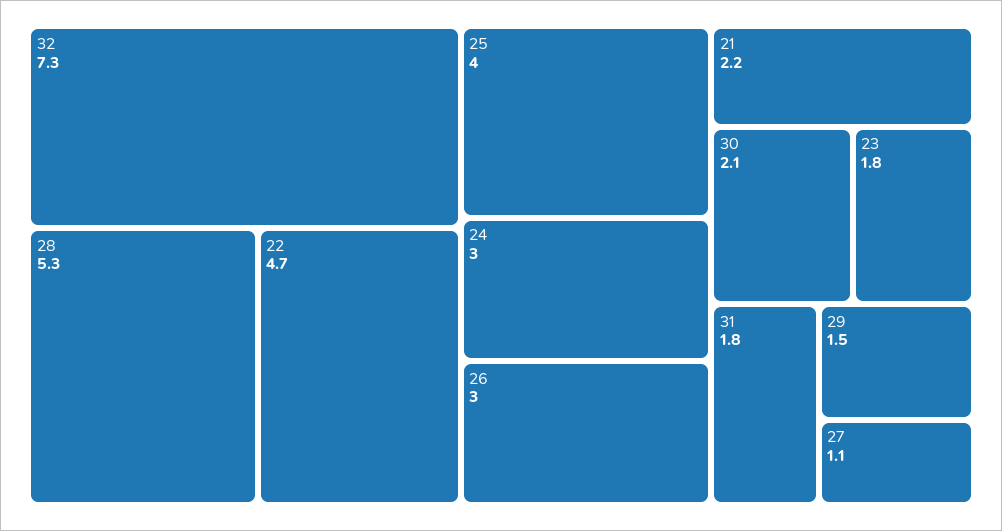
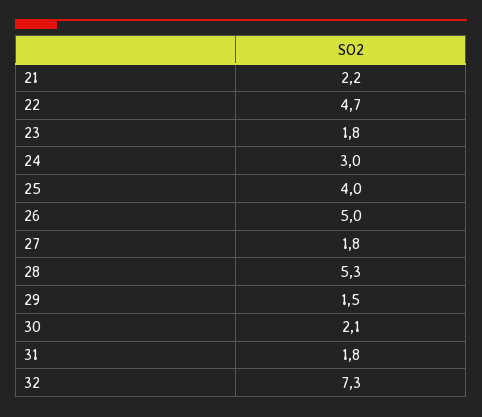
  {
    "32": 7.3,
    "28": 5.3,
    "22": 4.7,
    "25": 4,
    "24": 3,
-   "26": 3,
+   "26": 5,
    "21": 2.2,
    "30": 2.1,
    "23": 1.8,
    "31": 1.8,
    "29": 1.5,
-   "27": 1.1
+   "27": 1.8
  }

